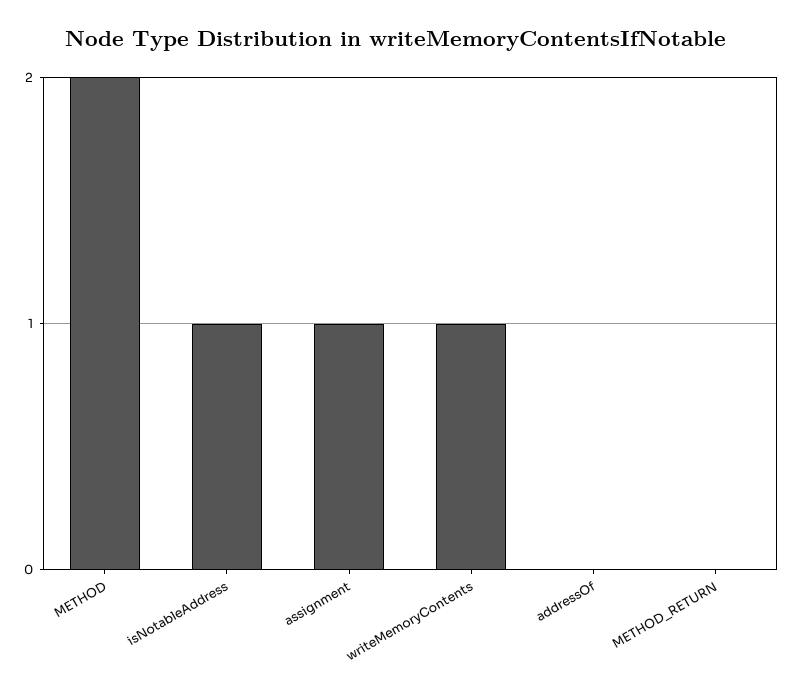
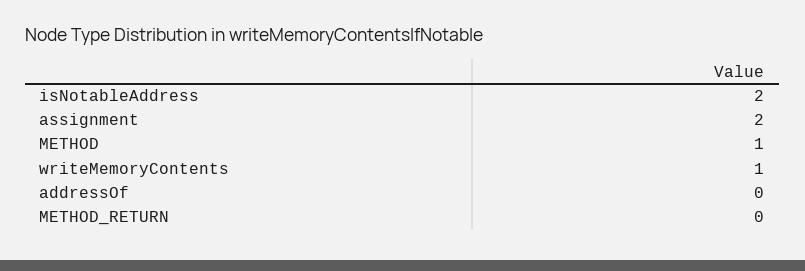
  {
-   "METHOD": 2,
+   "METHOD": 1,
-   "isNotableAddress": 1,
+   "isNotableAddress": 2,
-   "assignment": 1,
+   "assignment": 2,
    "writeMemoryContents": 1,
    "addressOf": 0,
    "METHOD_RETURN": 0
  }

